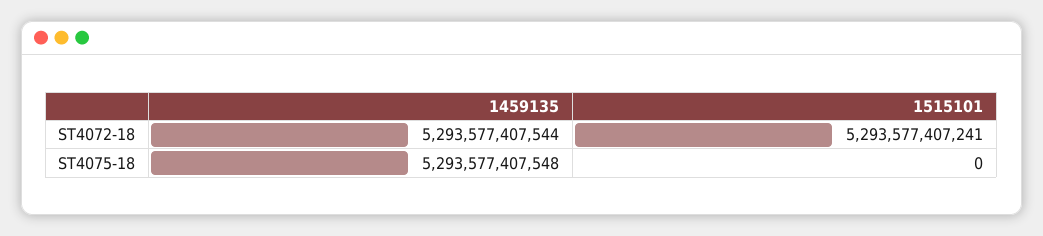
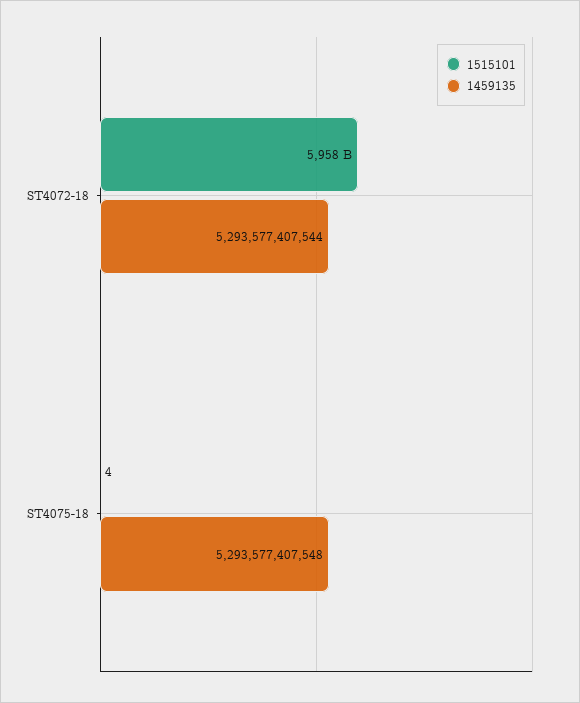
  {
    "1459135": {
      "ST4072-18": 5293577407544,
      "ST4075-18": 5293577407548
    },
    "1515101": {
-     "ST4072-18": 5293577407241,
+     "ST4072-18": 5958000000000,
-     "ST4075-18": 0
+     "ST4075-18": 4
    }
  }

